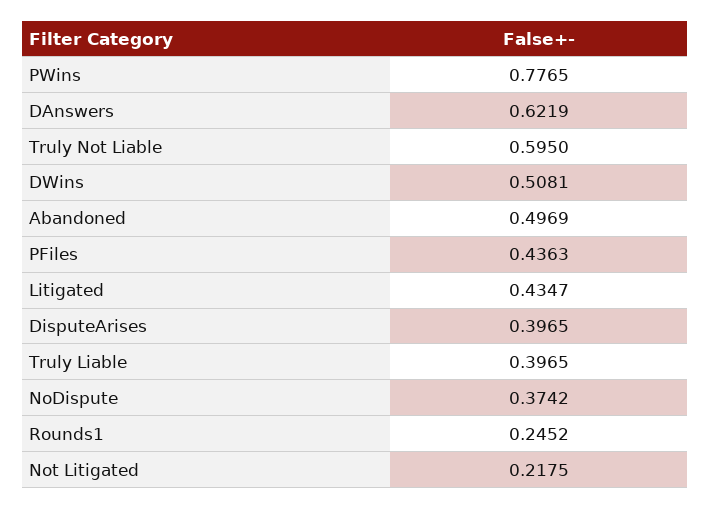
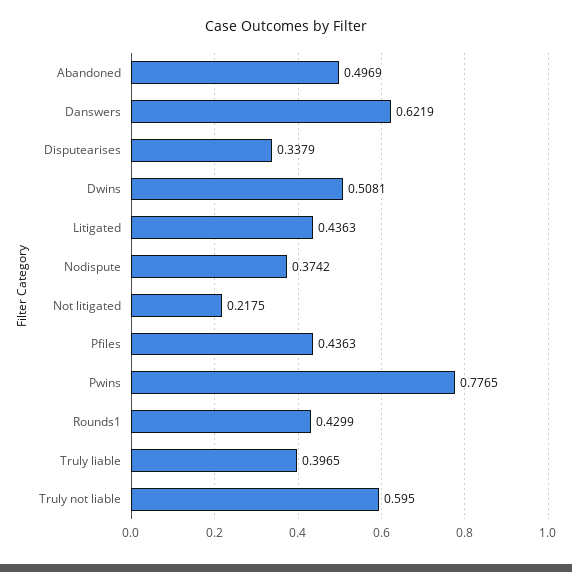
  {
    "PWins": 0.7765,
    "DAnswers": 0.6219,
    "Truly Not Liable": 0.595,
    "DWins": 0.5081,
    "Abandoned": 0.4969,
    "PFiles": 0.4363,
-   "Litigated": 0.4347,
+   "Litigated": 0.4363,
-   "DisputeArises": 0.3965,
+   "DisputeArises": 0.3379,
    "Truly Liable": 0.3965,
    "NoDispute": 0.3742,
-   "Rounds1": 0.2452,
+   "Rounds1": 0.4299,
    "Not Litigated": 0.2175
  }

